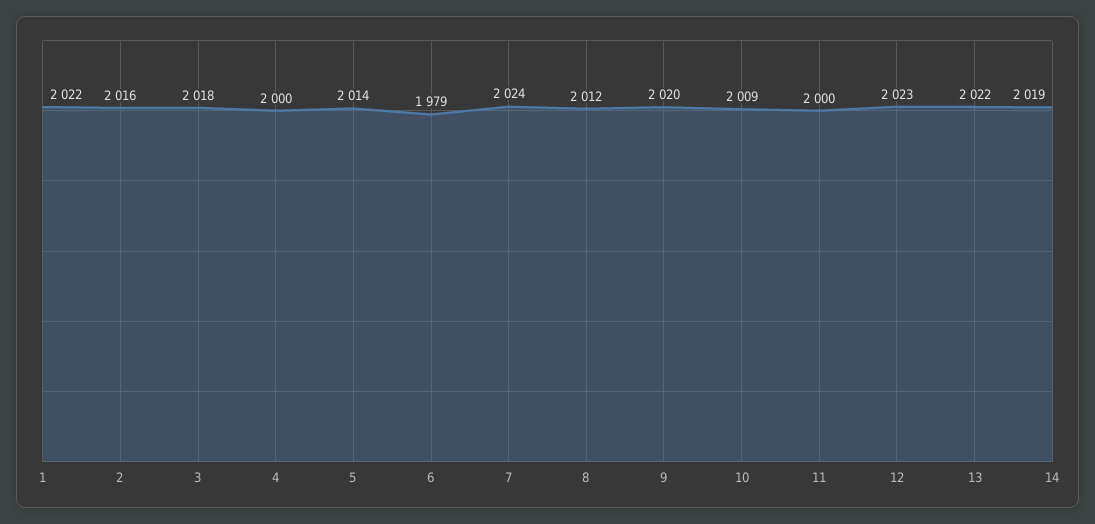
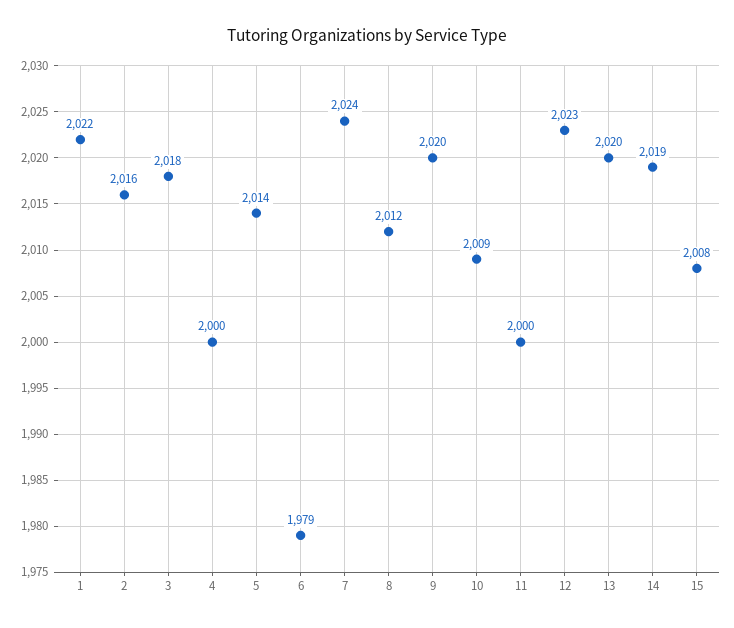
  {
    "1": 2022,
    "2": 2016,
    "3": 2018,
    "4": 2000,
    "5": 2014,
    "6": 1979,
    "7": 2024,
    "8": 2012,
    "9": 2020,
    "10": 2009,
    "11": 2000,
    "12": 2023,
-   "13": 2022,
+   "13": 2020,
-   "14": 2019
+   "14": 2019,
+   "15": 2008
  }

